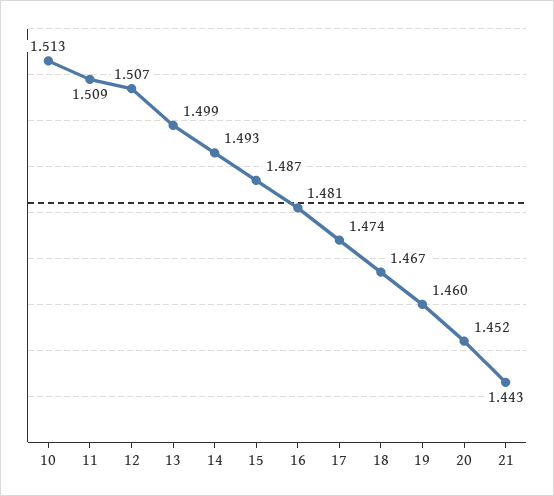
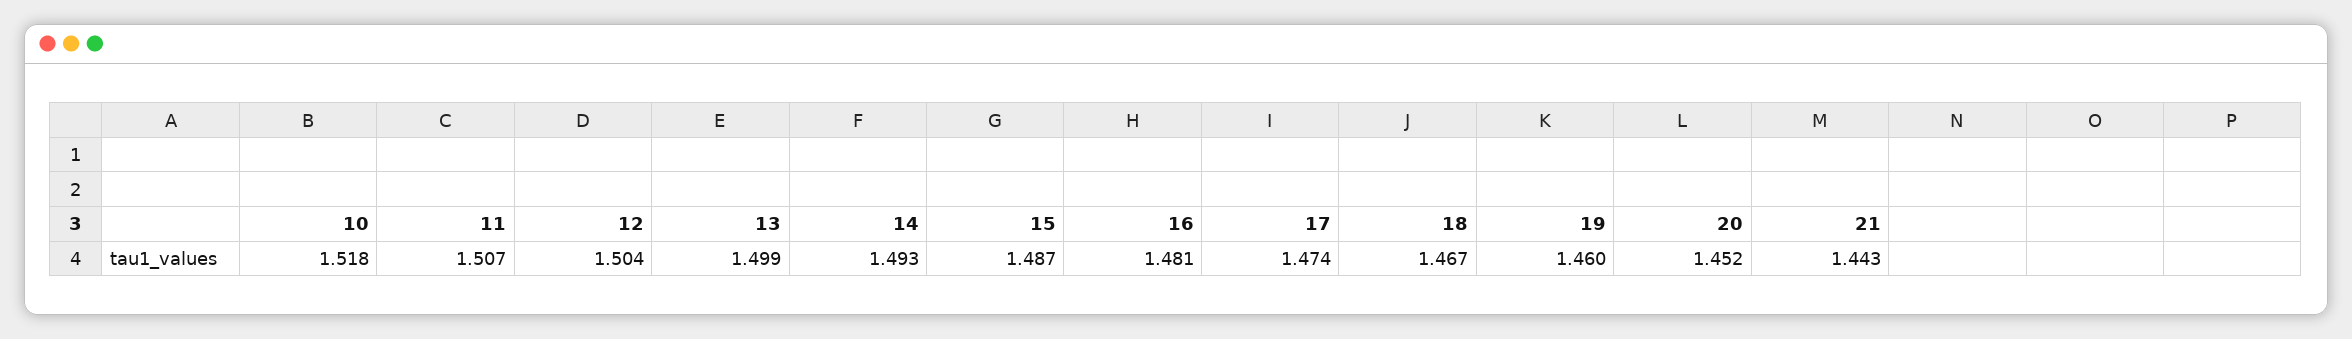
  {
-   "10": 1.513,
+   "10": 1.518,
-   "11": 1.509,
+   "11": 1.507,
-   "12": 1.507,
+   "12": 1.504,
    "13": 1.499,
    "14": 1.493,
    "15": 1.487,
    "16": 1.481,
    "17": 1.474,
    "18": 1.467,
    "19": 1.46,
    "20": 1.452,
    "21": 1.443
  }

